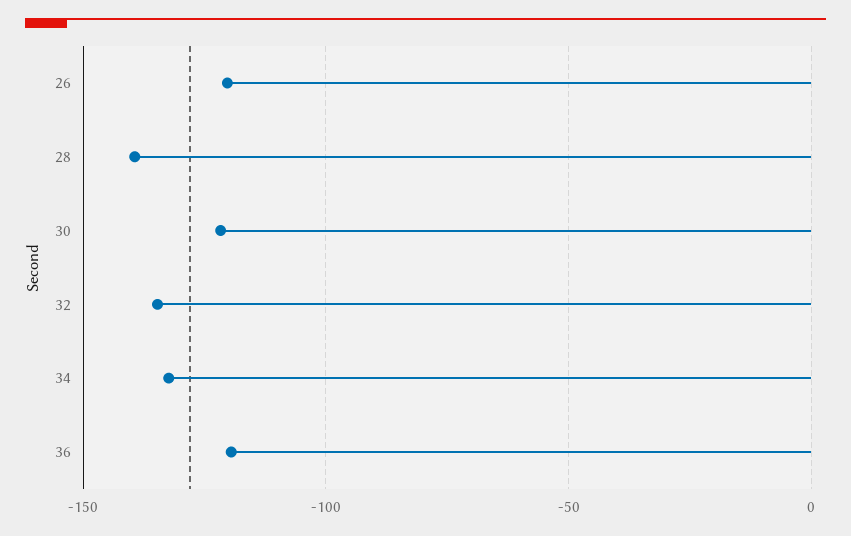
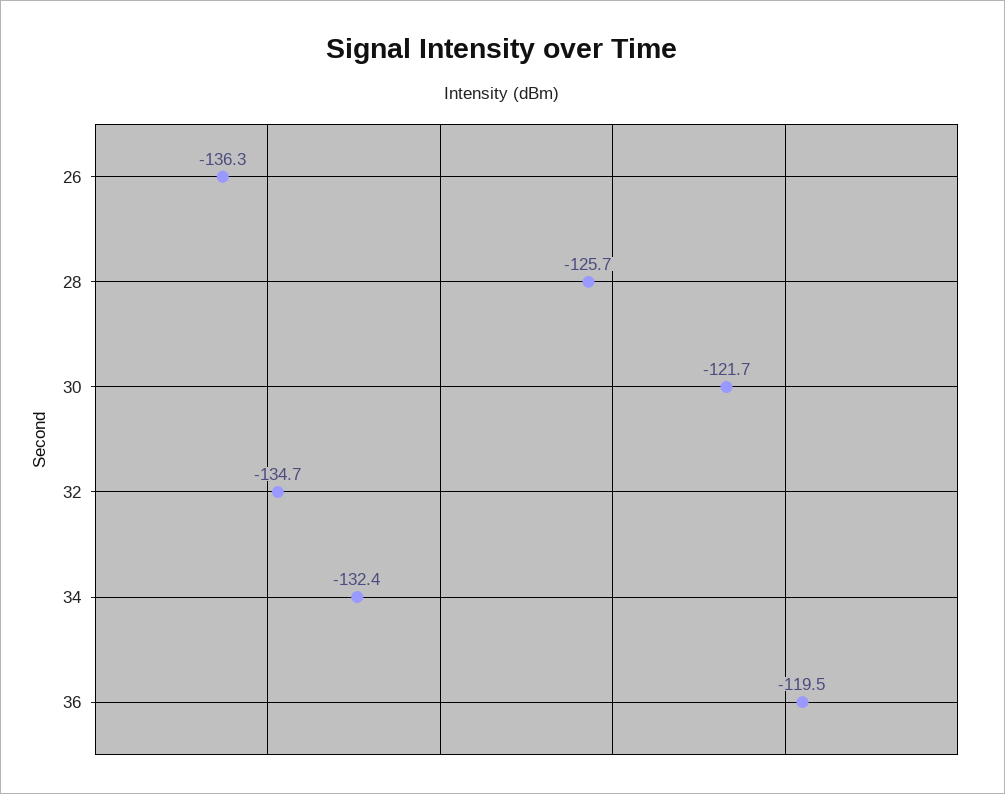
  {
-   "26": -120,
+   "26": -136.3,
-   "28": -140,
+   "28": -125.7,
    "30": -121.7,
    "32": -134.7,
    "34": -132.4,
    "36": -119.5
  }

